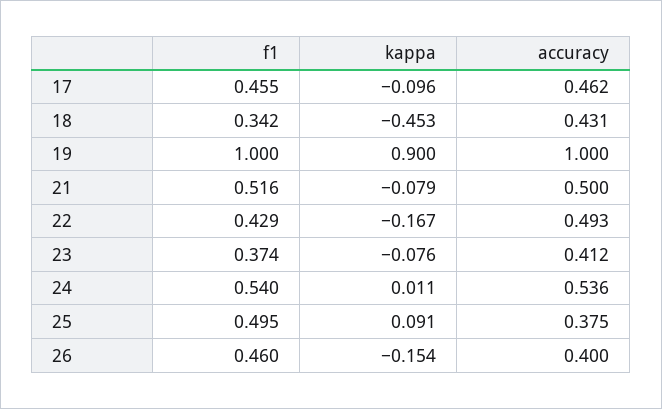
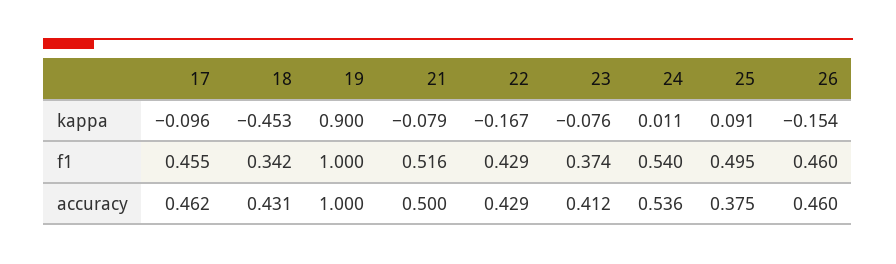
  {
    "f1": {
      "17": 0.455,
      "18": 0.342,
      "19": 1,
      "21": 0.516,
      "22": 0.429,
      "23": 0.374,
      "24": 0.54,
      "25": 0.495,
      "26": 0.46
    },
    "kappa": {
      "17": -0.096,
      "18": -0.453,
      "19": 0.9,
      "21": -0.079,
      "22": -0.167,
      "23": -0.076,
      "24": 0.011,
      "25": 0.091,
      "26": -0.154
    },
    "accuracy": {
      "17": 0.462,
      "18": 0.431,
      "19": 1,
      "21": 0.5,
-     "22": 0.493,
+     "22": 0.429,
      "23": 0.412,
      "24": 0.536,
      "25": 0.375,
-     "26": 0.4
+     "26": 0.46
    }
  }

